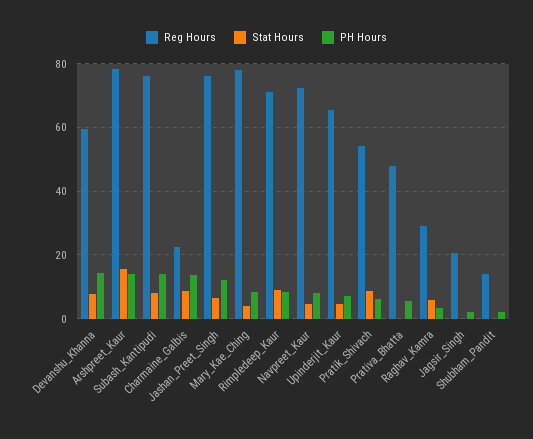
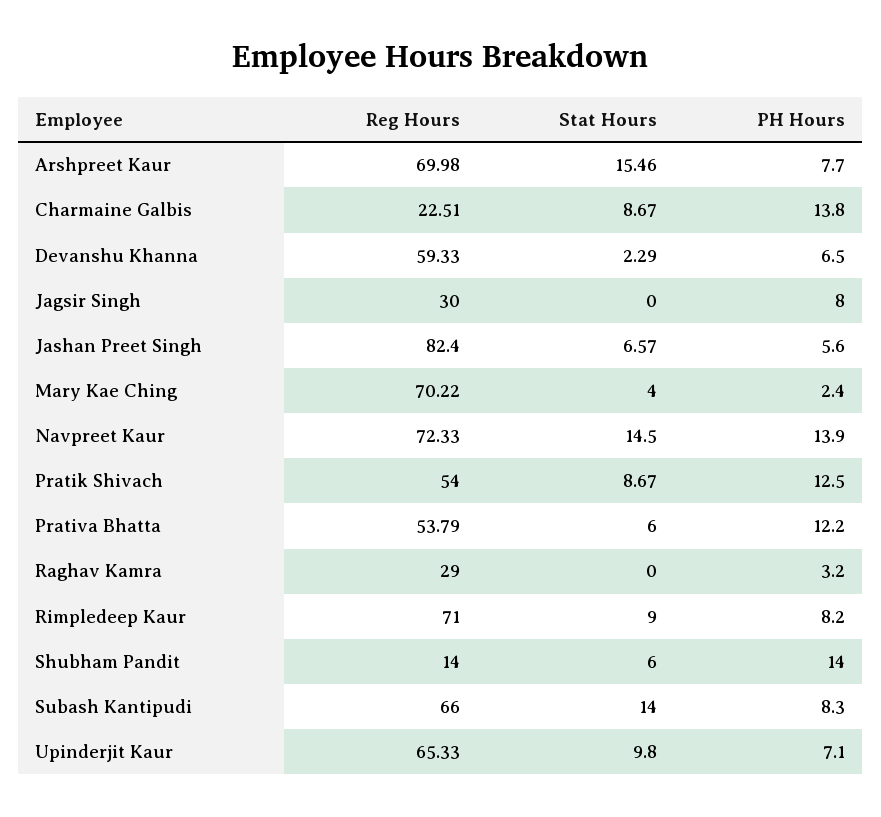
  {
    "Reg Hours": {
      "Devanshu_Khanna": 59.33,
-     "Arshpreet_Kaur": 78,
+     "Arshpreet_Kaur": 69.98,
-     "Subash_Kantipudi": 76,
+     "Subash_Kantipudi": 66,
      "Charmaine_Galbis": 22.51,
-     "Jashan_Preet_Singh": 76,
+     "Jashan_Preet_Singh": 82.4,
-     "Mary_Kae_Ching": 78,
+     "Mary_Kae_Ching": 70.22,
      "Rimpledeep_Kaur": 71,
      "Navpreet_Kaur": 72.33,
      "Upinderjit_Kaur": 65.33,
      "Pratik_Shivach": 54,
-     "Prativa_Bhatta": 48,
+     "Prativa_Bhatta": 53.79,
      "Raghav_Kamra": 29,
-     "Jagsir_Singh": 20,
+     "Jagsir_Singh": 30,
      "Shubham_Pandit": 14
    },
    "Stat Hours": {
-     "Devanshu_Khanna": 8,
+     "Devanshu_Khanna": 2.29,
      "Arshpreet_Kaur": 15.46,
-     "Subash_Kantipudi": 8,
+     "Subash_Kantipudi": 14,
      "Charmaine_Galbis": 8.67,
      "Jashan_Preet_Singh": 6.57,
      "Mary_Kae_Ching": 4,
      "Rimpledeep_Kaur": 9,
-     "Navpreet_Kaur": 4,
+     "Navpreet_Kaur": 14.5,
-     "Upinderjit_Kaur": 4,
+     "Upinderjit_Kaur": 9.8,
      "Pratik_Shivach": 8.67,
-     "Prativa_Bhatta": 0,
+     "Prativa_Bhatta": 6,
-     "Raghav_Kamra": 6,
+     "Raghav_Kamra": 0,
      "Jagsir_Singh": 0,
-     "Shubham_Pandit": 0
+     "Shubham_Pandit": 6
    },
    "PH Hours": {
-     "Devanshu_Khanna": 14,
+     "Devanshu_Khanna": 6.5,
-     "Arshpreet_Kaur": 14,
+     "Arshpreet_Kaur": 7.7,
-     "Subash_Kantipudi": 14,
+     "Subash_Kantipudi": 8.3,
      "Charmaine_Galbis": 13.8,
-     "Jashan_Preet_Singh": 12,
+     "Jashan_Preet_Singh": 5.6,
-     "Mary_Kae_Ching": 8,
+     "Mary_Kae_Ching": 2.4,
      "Rimpledeep_Kaur": 8.2,
-     "Navpreet_Kaur": 8,
+     "Navpreet_Kaur": 13.9,
      "Upinderjit_Kaur": 7.1,
-     "Pratik_Shivach": 6,
+     "Pratik_Shivach": 12.5,
-     "Prativa_Bhatta": 6,
+     "Prativa_Bhatta": 12.2,
      "Raghav_Kamra": 3.2,
-     "Jagsir_Singh": 2,
+     "Jagsir_Singh": 8,
-     "Shubham_Pandit": 2
+     "Shubham_Pandit": 14
    }
  }

